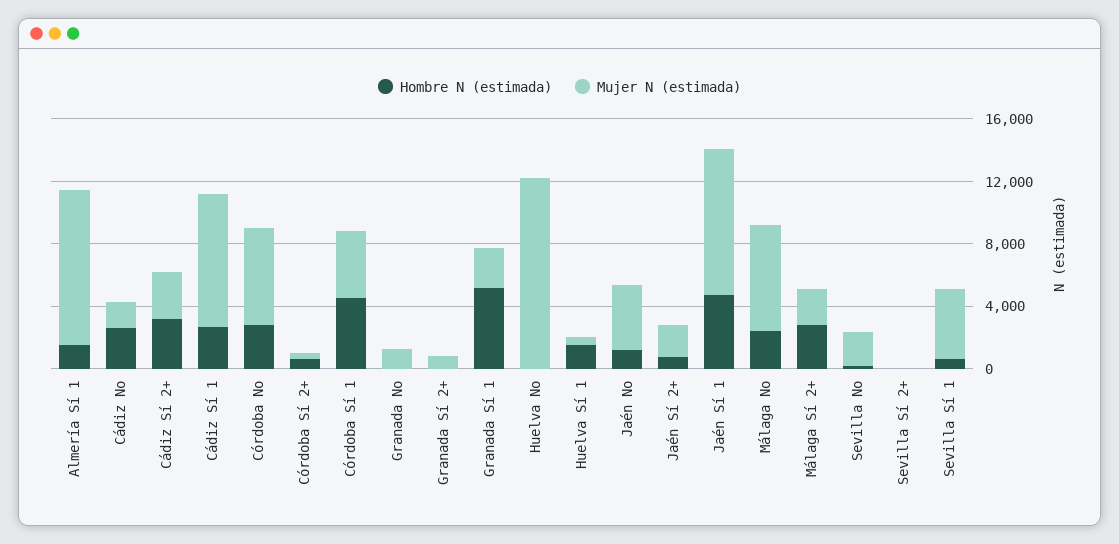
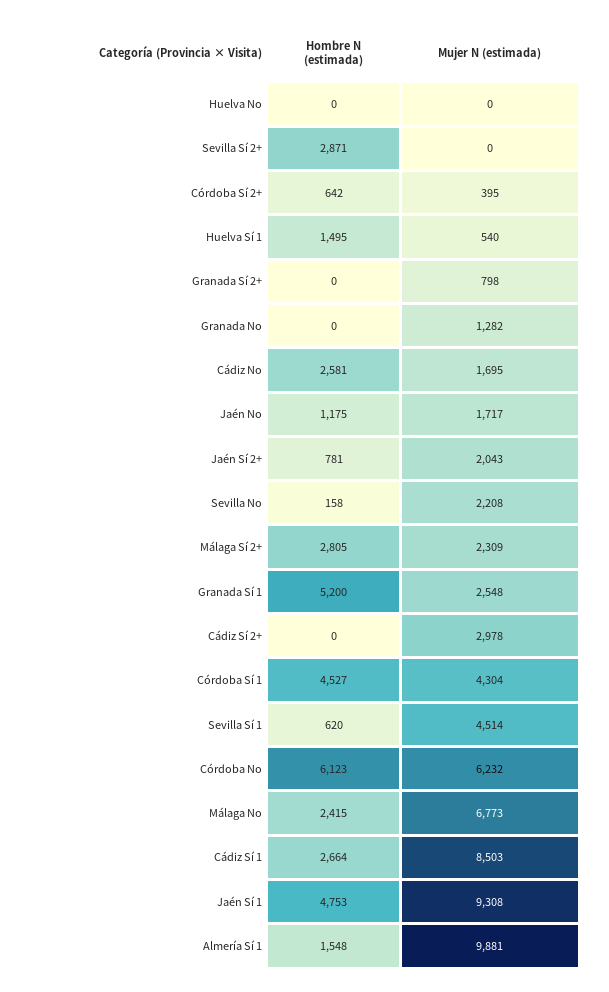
  {
    "Hombre N (estimada)": {
      "Almería Sí 1": 1548,
      "Cádiz No": 2581,
-     "Cádiz Sí 2+": 3000,
+     "Cádiz Sí 2+": 0,
      "Cádiz Sí 1": 2664,
-     "Córdoba No": 3000,
+     "Córdoba No": 6123,
      "Córdoba Sí 2+": 642,
      "Córdoba Sí 1": 4527,
      "Granada No": 0,
      "Granada Sí 2+": 0,
      "Granada Sí 1": 5200,
      "Huelva No": 0,
      "Huelva Sí 1": 1495,
      "Jaén No": 1175,
      "Jaén Sí 2+": 781,
      "Jaén Sí 1": 4753,
      "Málaga No": 2415,
      "Málaga Sí 2+": 2805,
      "Sevilla No": 158,
-     "Sevilla Sí 2+": 0,
+     "Sevilla Sí 2+": 2871,
      "Sevilla Sí 1": 620
    },
    "Mujer N (estimada)": {
      "Almería Sí 1": 9881,
      "Cádiz No": 1695,
      "Cádiz Sí 2+": 2978,
      "Cádiz Sí 1": 8503,
      "Córdoba No": 6232,
      "Córdoba Sí 2+": 395,
      "Córdoba Sí 1": 4304,
      "Granada No": 1282,
      "Granada Sí 2+": 798,
      "Granada Sí 1": 2548,
-     "Huelva No": 12000,
+     "Huelva No": 0,
      "Huelva Sí 1": 540,
-     "Jaén No": 4000,
+     "Jaén No": 1717,
      "Jaén Sí 2+": 2043,
      "Jaén Sí 1": 9308,
      "Málaga No": 6773,
      "Málaga Sí 2+": 2309,
      "Sevilla No": 2208,
      "Sevilla Sí 2+": 0,
      "Sevilla Sí 1": 4514
    }
  }

